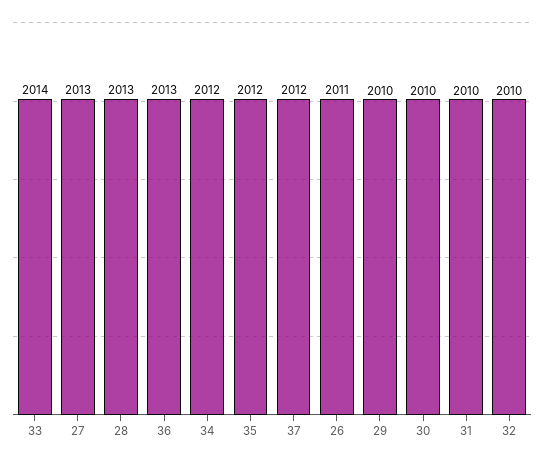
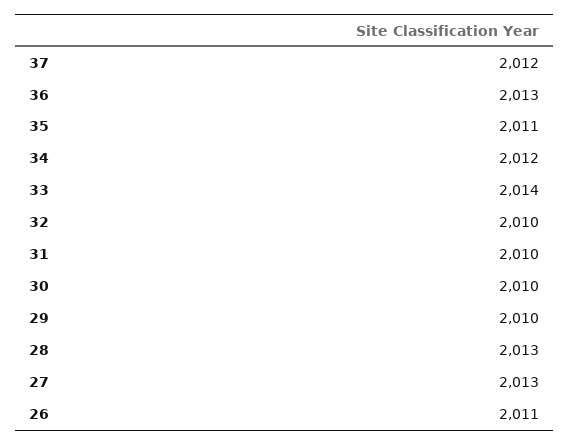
  {
    "33": 2014,
    "27": 2013,
    "28": 2013,
    "36": 2013,
    "34": 2012,
-   "35": 2012,
+   "35": 2011,
    "37": 2012,
    "26": 2011,
    "29": 2010,
    "30": 2010,
    "31": 2010,
    "32": 2010
  }

